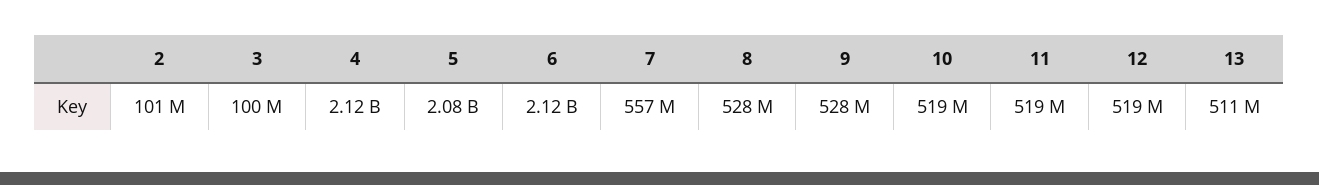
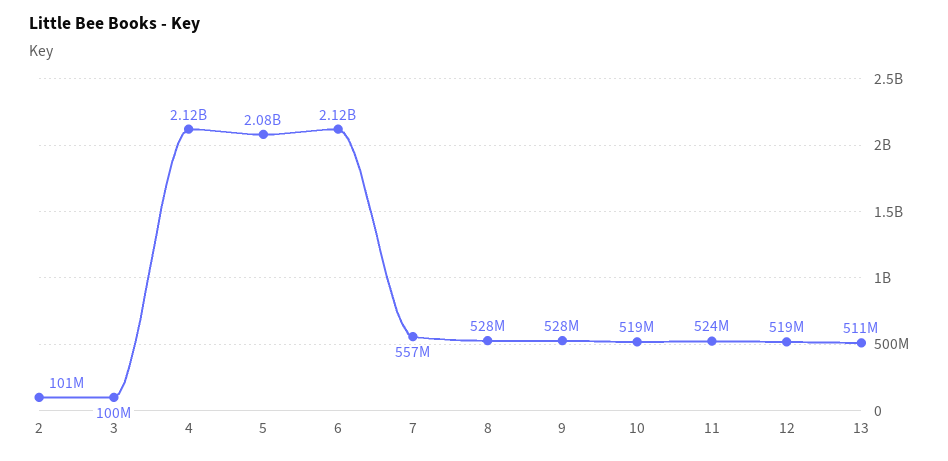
  {
    "2": 101000000,
    "3": 100000000,
    "4": 2120000000,
    "5": 2080000000,
    "6": 2120000000,
    "7": 557000000,
    "8": 528000000,
    "9": 528000000,
    "10": 519000000,
-   "11": 519000000,
+   "11": 524000000,
    "12": 519000000,
    "13": 511000000
  }

